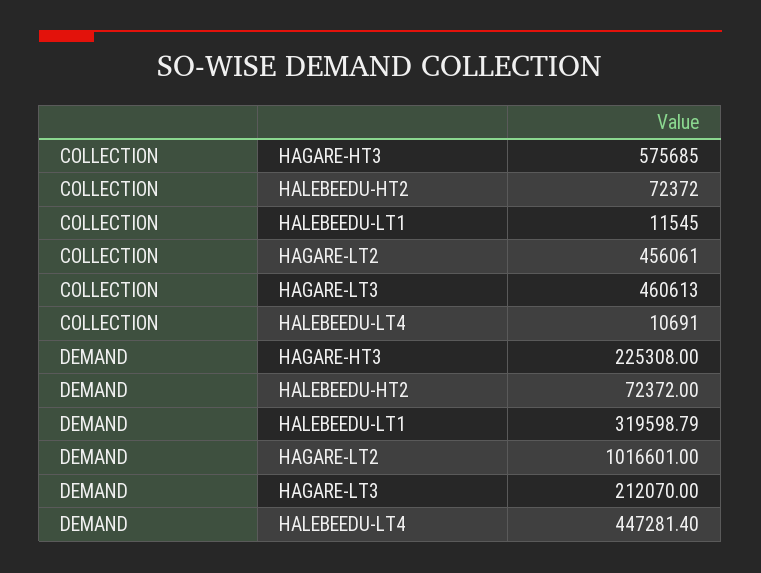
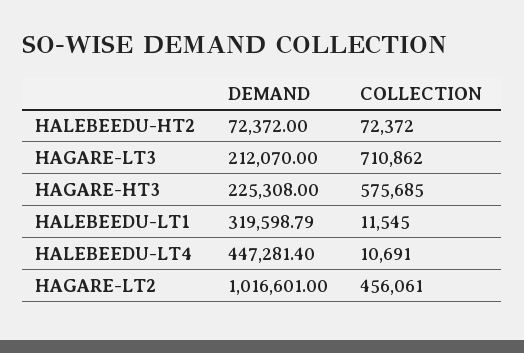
  {
    "COLLECTION": {
      "HAGARE-HT3": 575685,
      "HALEBEEDU-HT2": 72372,
      "HALEBEEDU-LT1": 11545,
      "HAGARE-LT2": 456061,
-     "HAGARE-LT3": 460613,
+     "HAGARE-LT3": 710862,
      "HALEBEEDU-LT4": 10691
    },
    "DEMAND": {
      "HAGARE-HT3": 225308,
      "HALEBEEDU-HT2": 72372,
      "HALEBEEDU-LT1": 319598.79,
      "HAGARE-LT2": 1016601,
      "HAGARE-LT3": 212070,
      "HALEBEEDU-LT4": 447281.4
    }
  }

